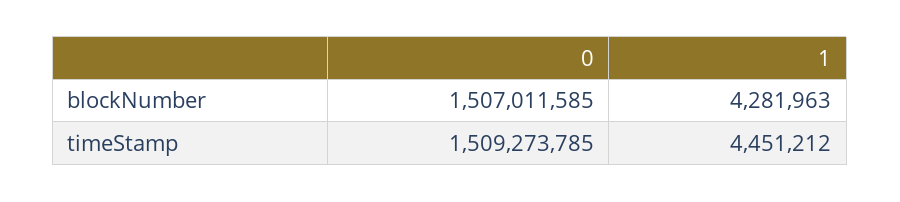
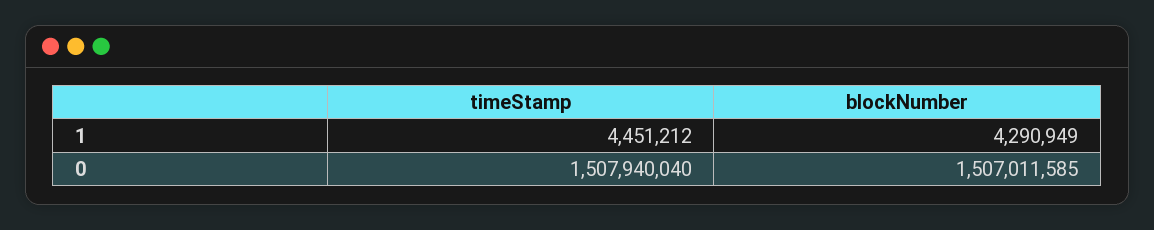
  {
    "0": {
      "blockNumber": 1507011585,
-     "timeStamp": 1509273785
+     "timeStamp": 1507940040
    },
    "1": {
-     "blockNumber": 4281963,
+     "blockNumber": 4290949,
      "timeStamp": 4451212
    }
  }

